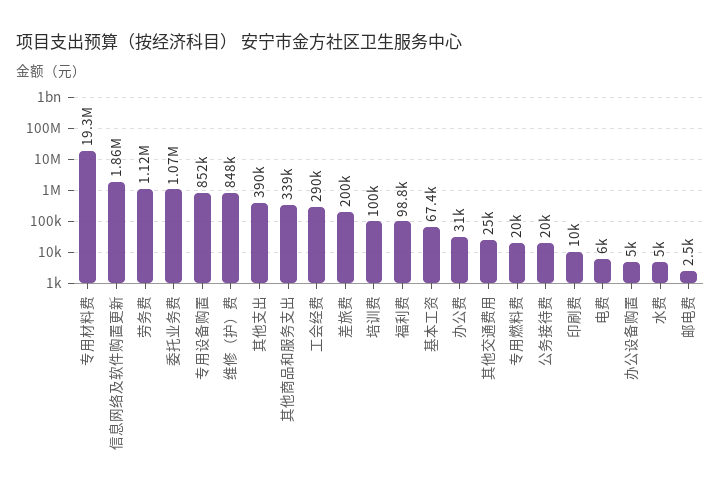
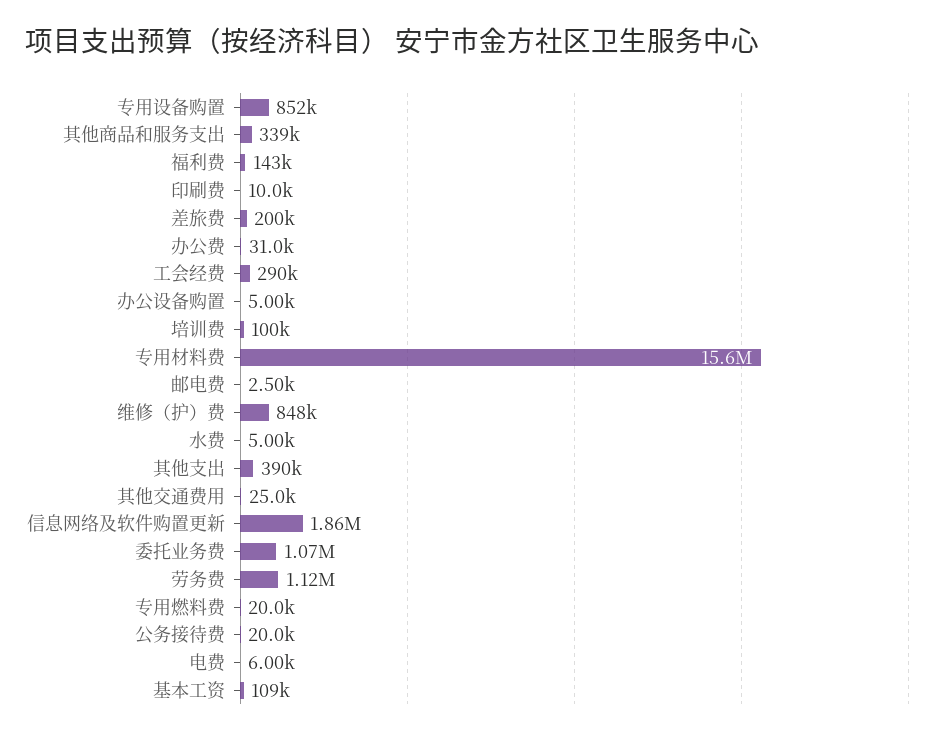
  {
-   "专用材料费": 19300000,
+   "专用材料费": 15600000,
    "信息网络及软件购置更新": 1860000,
    "劳务费": 1120000,
    "委托业务费": 1070000,
    "专用设备购置": 852000,
    "维修（护）费": 848000,
    "其他支出": 390000,
    "其他商品和服务支出": 339000,
    "工会经费": 290000,
    "差旅费": 200000,
    "培训费": 100000,
-   "福利费": 98800,
+   "福利费": 143000,
-   "基本工资": 67400,
+   "基本工资": 109000,
    "办公费": 31000,
    "其他交通费用": 25000,
    "专用燃料费": 20000,
    "公务接待费": 20000,
    "印刷费": 10000,
    "电费": 6000,
    "办公设备购置": 5000,
    "水费": 5000,
    "邮电费": 2500
  }

